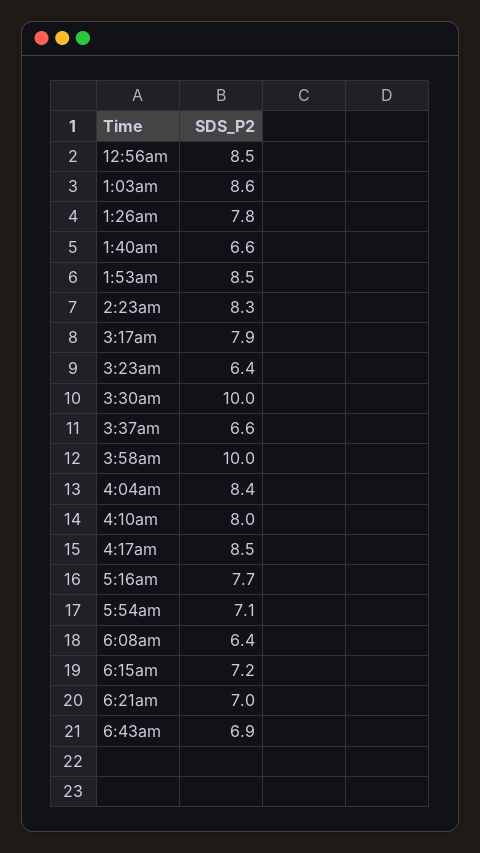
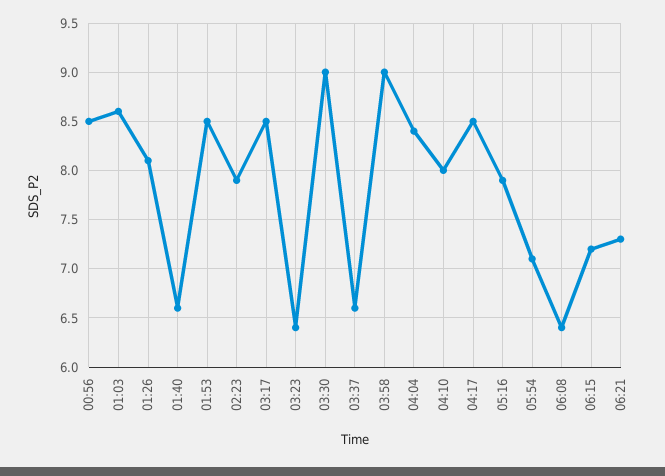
  {
    "12:56am": 8.5,
    "1:03am": 8.6,
-   "1:26am": 7.8,
+   "1:26am": 8.1,
    "1:40am": 6.6,
    "1:53am": 8.5,
-   "2:23am": 8.3,
+   "2:23am": 7.9,
-   "3:17am": 7.9,
+   "3:17am": 8.5,
    "3:23am": 6.4,
-   "3:30am": 10,
+   "3:30am": 9,
    "3:37am": 6.6,
-   "3:58am": 10,
+   "3:58am": 9,
    "4:04am": 8.4,
    "4:10am": 8,
    "4:17am": 8.5,
-   "5:16am": 7.7,
+   "5:16am": 7.9,
    "5:54am": 7.1,
    "6:08am": 6.4,
    "6:15am": 7.2,
-   "6:21am": 7,
+   "6:21am": 7.3
-   "6:43am": 6.9
  }

